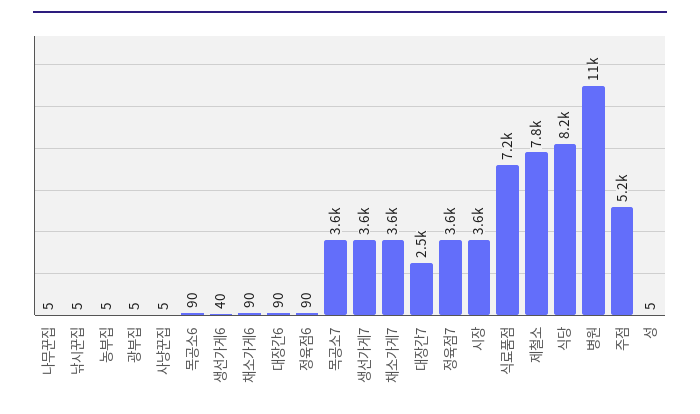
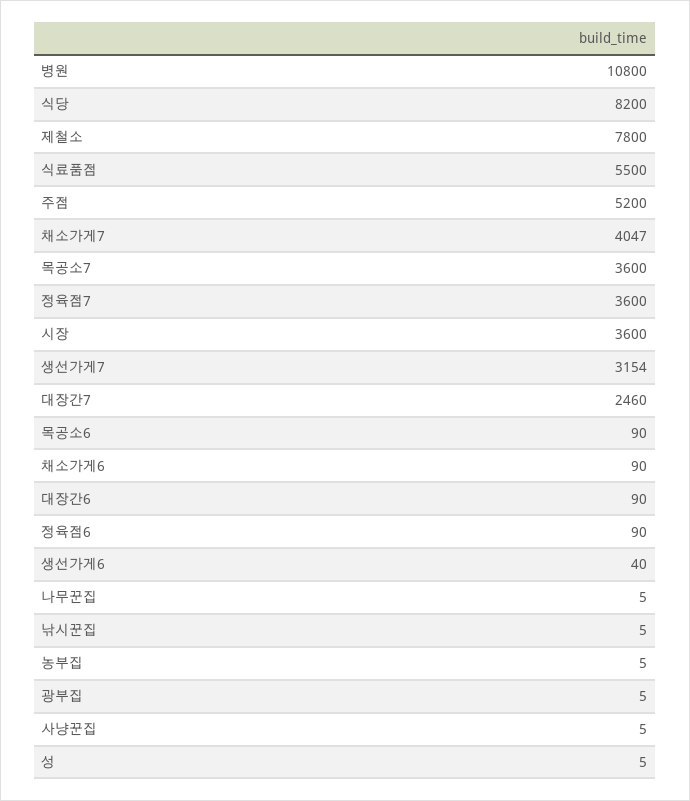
  {
    "나무꾼집": 5,
    "낚시꾼집": 5,
    "농부집": 5,
    "광부집": 5,
    "사냥꾼집": 5,
    "목공소6": 90,
    "생선가게6": 40,
    "채소가게6": 90,
    "대장간6": 90,
    "정육점6": 90,
    "목공소7": 3600,
-   "생선가게7": 3600,
+   "생선가게7": 3154,
-   "채소가게7": 3600,
+   "채소가게7": 4047,
    "대장간7": 2460,
    "정육점7": 3600,
    "시장": 3600,
-   "식료품점": 7200,
+   "식료품점": 5500,
    "제철소": 7800,
    "식당": 8200,
    "병원": 10800,
    "주점": 5200,
    "성": 5
  }

